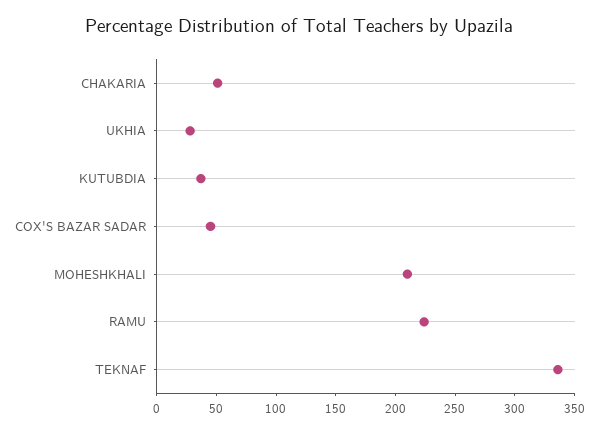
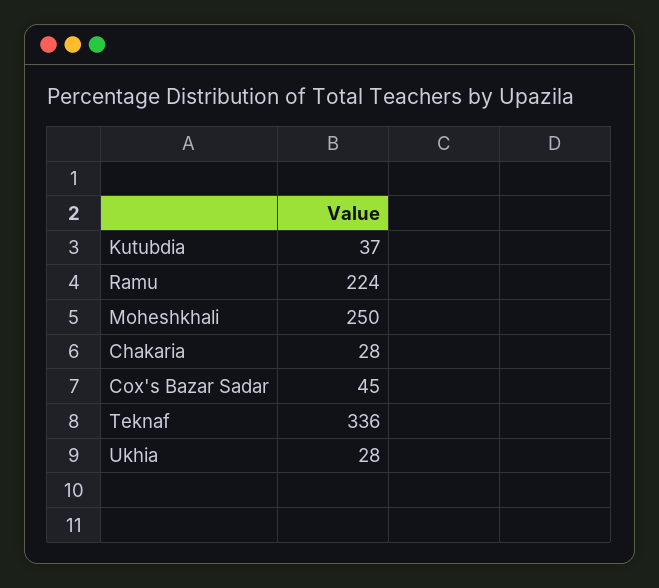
  {
-   "CHAKARIA": 50,
+   "CHAKARIA": 28,
    "UKHIA": 28,
    "KUTUBDIA": 37,
    "COX'S BAZAR SADAR": 45,
-   "MOHESHKHALI": 210,
+   "MOHESHKHALI": 250,
    "RAMU": 224,
    "TEKNAF": 336
  }

